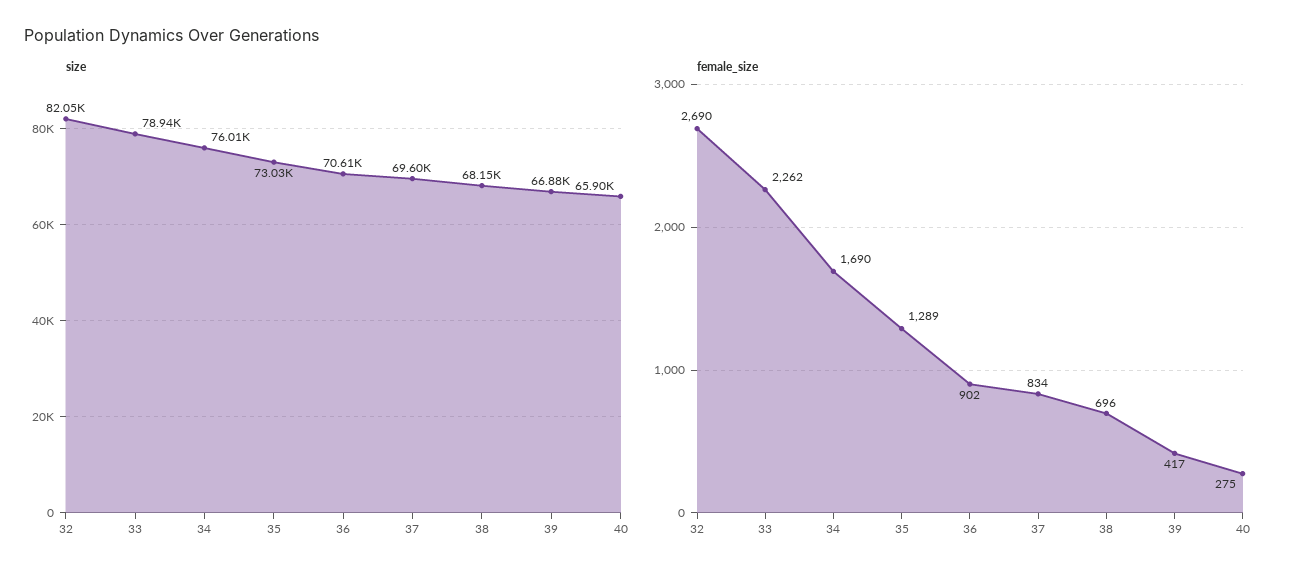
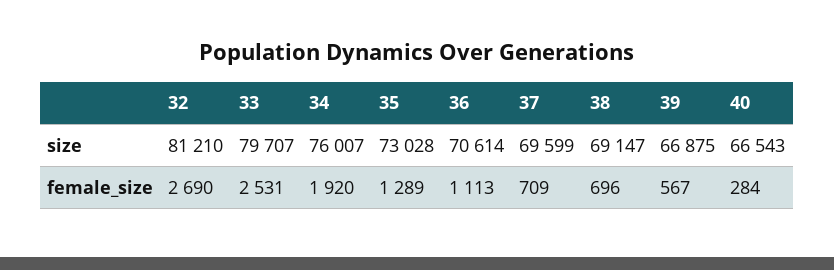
  {
    "size": {
-     "32": 82050,
+     "32": 81210,
-     "33": 78940,
+     "33": 79707,
      "34": 76007,
      "35": 73028,
      "36": 70614,
      "37": 69599,
-     "38": 68150,
+     "38": 69147,
      "39": 66875,
-     "40": 65900
+     "40": 66543
    },
    "female_size": {
      "32": 2690,
-     "33": 2262,
+     "33": 2531,
-     "34": 1690,
+     "34": 1920,
      "35": 1289,
-     "36": 902,
+     "36": 1113,
-     "37": 834,
+     "37": 709,
      "38": 696,
-     "39": 417,
+     "39": 567,
-     "40": 275
+     "40": 284
    }
  }

